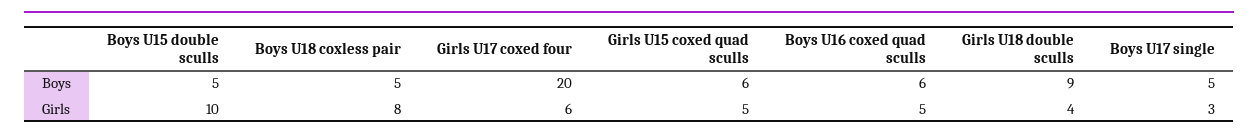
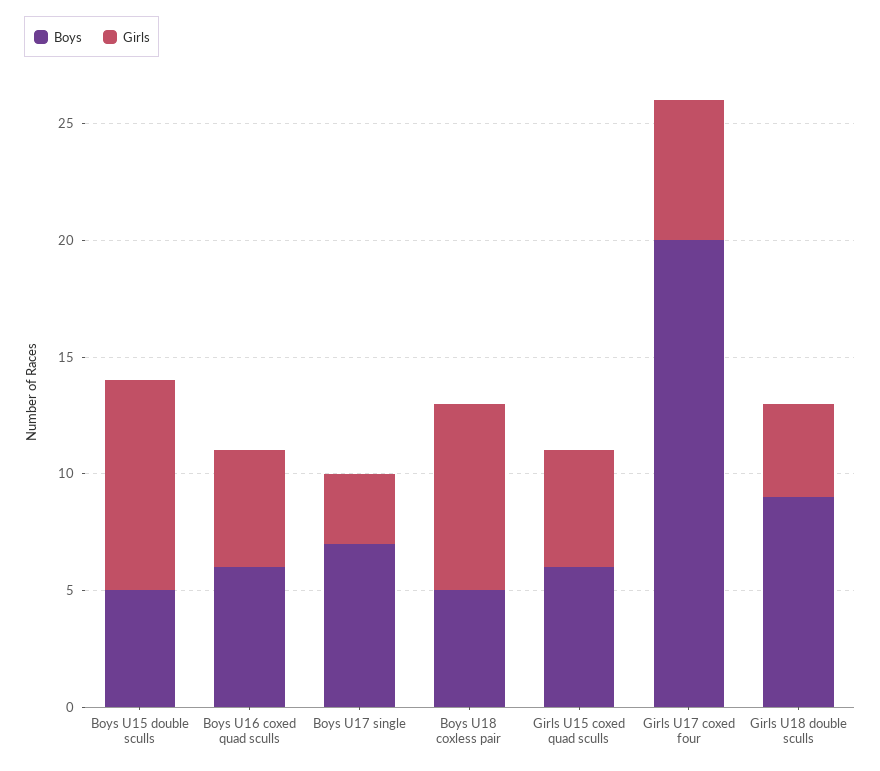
  {
    "Boys": {
      "Boys U15 double sculls": 5,
      "Boys U18 coxless pair": 5,
      "Girls U17 coxed four": 20,
      "Girls U15 coxed quad sculls": 6,
      "Boys U16 coxed quad sculls": 6,
      "Girls U18 double sculls": 9,
-     "Boys U17 single": 5
+     "Boys U17 single": 7
    },
    "Girls": {
-     "Boys U15 double sculls": 10,
+     "Boys U15 double sculls": 9,
      "Boys U18 coxless pair": 8,
      "Girls U17 coxed four": 6,
      "Girls U15 coxed quad sculls": 5,
      "Boys U16 coxed quad sculls": 5,
      "Girls U18 double sculls": 4,
      "Boys U17 single": 3
    }
  }

